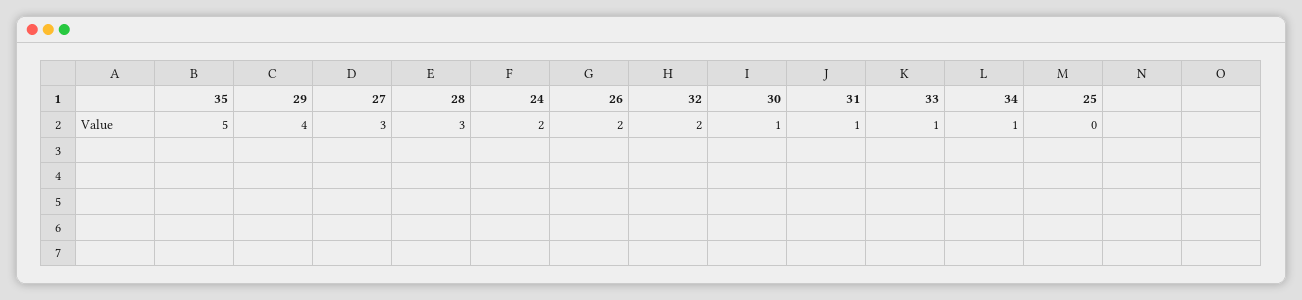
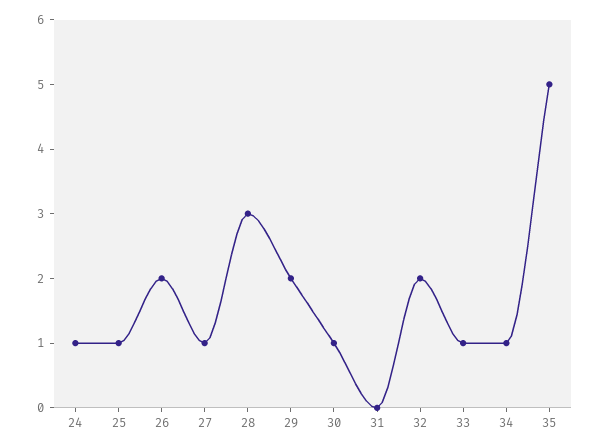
  {
    "35": 5,
-   "29": 4,
+   "29": 2,
-   "27": 3,
+   "27": 1,
    "28": 3,
-   "24": 2,
+   "24": 1,
    "26": 2,
    "32": 2,
    "30": 1,
-   "31": 1,
+   "31": 0,
    "33": 1,
    "34": 1,
-   "25": 0
+   "25": 1
  }

